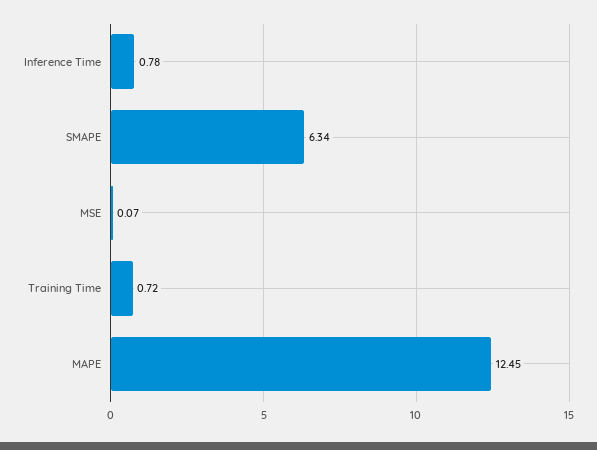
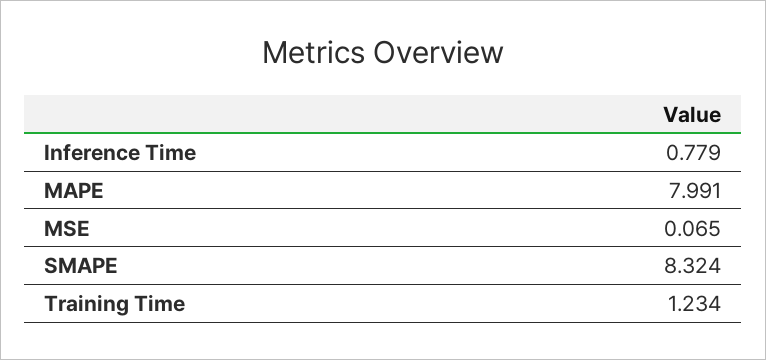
  {
    "Inference Time": 0.779,
-   "SMAPE": 6.34,
+   "SMAPE": 8.324,
    "MSE": 0.065,
-   "Training Time": 0.72,
+   "Training Time": 1.234,
-   "MAPE": 12.45
+   "MAPE": 7.991
  }

